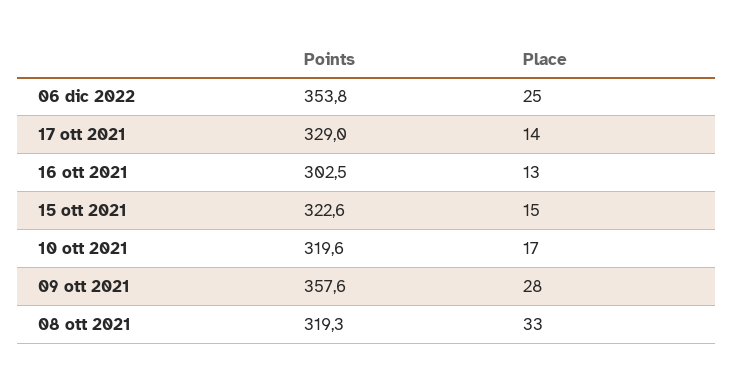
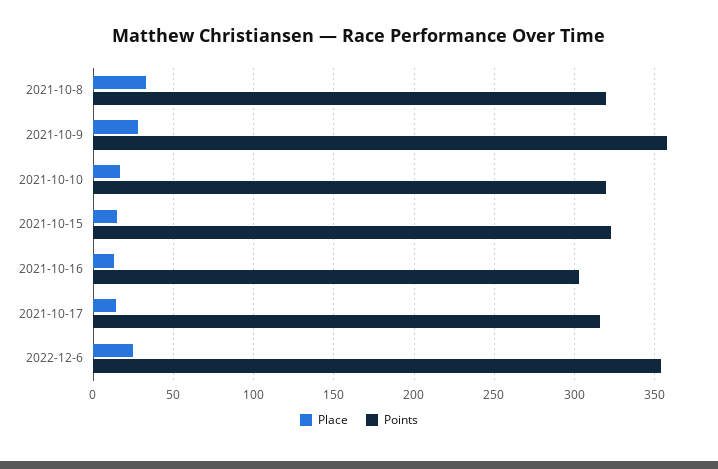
  {
    "Points": {
      "06 dic 2022": 353.8,
-     "17 ott 2021": 329,
+     "17 ott 2021": 315,
      "16 ott 2021": 302.5,
      "15 ott 2021": 322.6,
      "10 ott 2021": 319.6,
      "09 ott 2021": 357.6,
      "08 ott 2021": 319.3
    },
    "Place": {
      "06 dic 2022": 25,
      "17 ott 2021": 14,
      "16 ott 2021": 13,
      "15 ott 2021": 15,
      "10 ott 2021": 17,
      "09 ott 2021": 28,
      "08 ott 2021": 33
    }
  }

